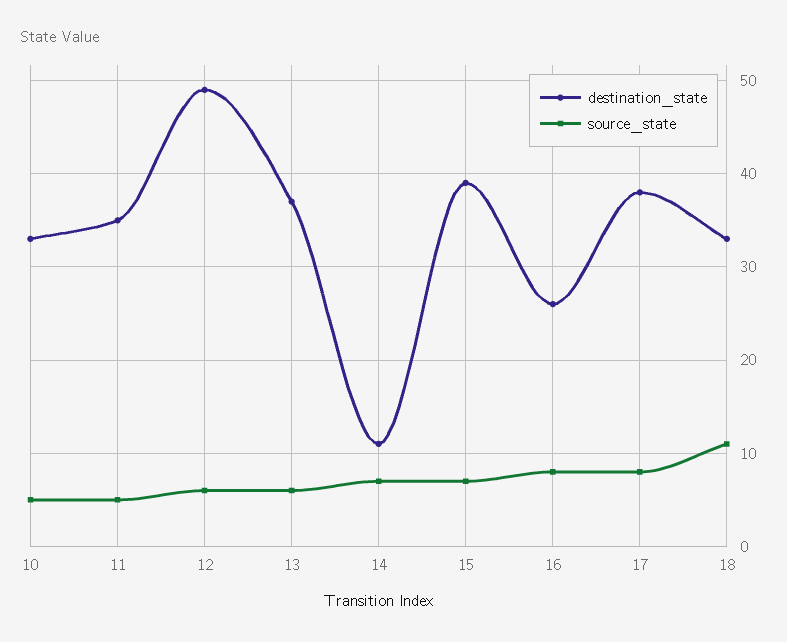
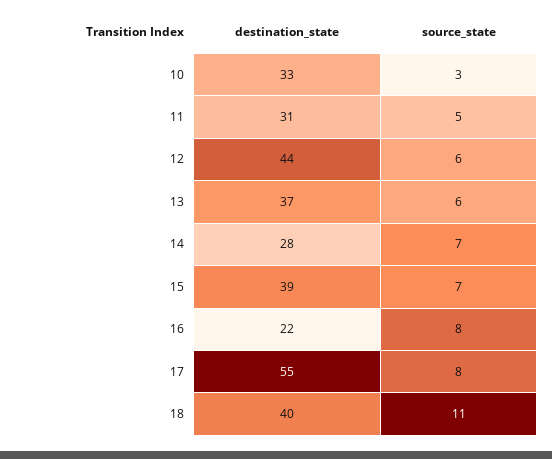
  {
    "destination_state": {
      "10": 33,
-     "11": 35,
+     "11": 31,
-     "12": 49,
+     "12": 44,
      "13": 37,
-     "14": 11,
+     "14": 28,
      "15": 39,
-     "16": 26,
+     "16": 22,
-     "17": 38,
+     "17": 55,
-     "18": 33
+     "18": 40
    },
    "source_state": {
-     "10": 5,
+     "10": 3,
      "11": 5,
      "12": 6,
      "13": 6,
      "14": 7,
      "15": 7,
      "16": 8,
      "17": 8,
      "18": 11
    }
  }

